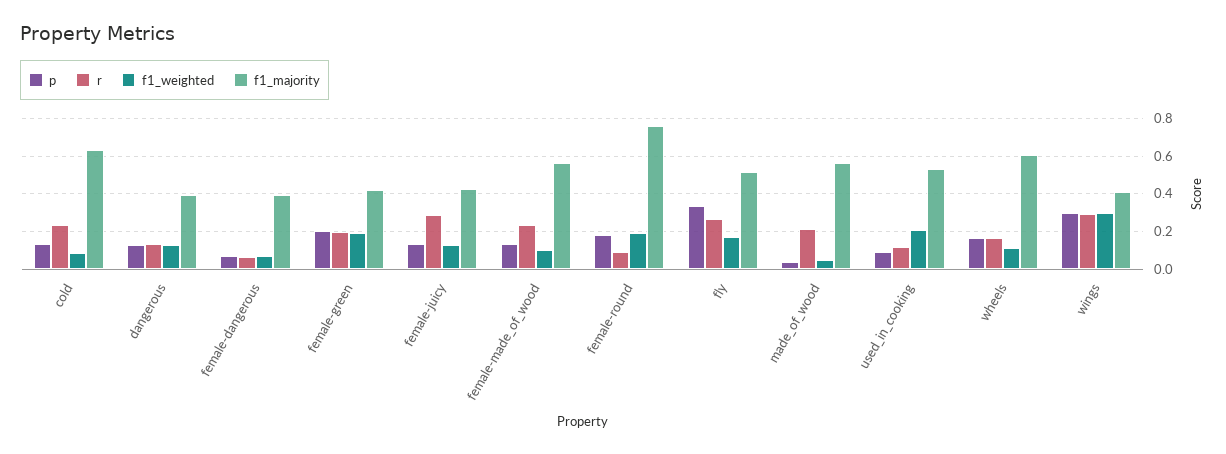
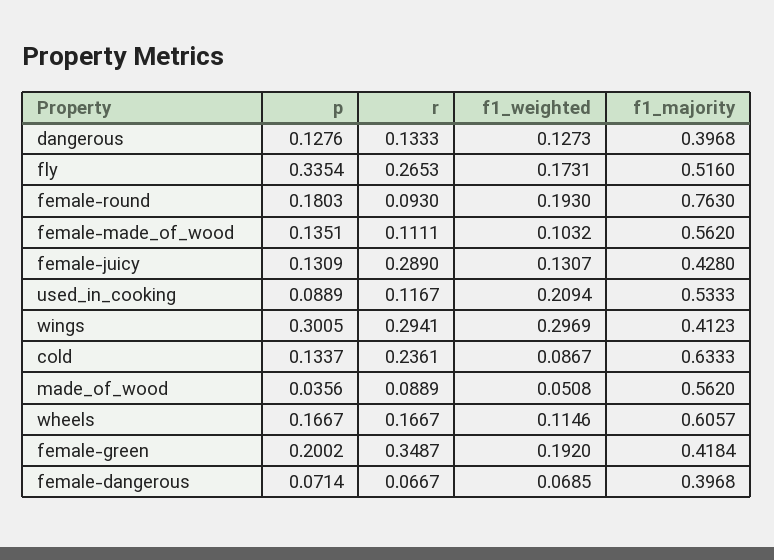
  {
    "p": {
      "cold": 0.1337,
      "dangerous": 0.1276,
      "female-dangerous": 0.0714,
      "female-green": 0.2002,
      "female-juicy": 0.1309,
      "female-made_of_wood": 0.1351,
      "female-round": 0.1803,
      "fly": 0.3354,
      "made_of_wood": 0.0356,
      "used_in_cooking": 0.0889,
      "wheels": 0.1667,
      "wings": 0.3005
    },
    "r": {
      "cold": 0.2361,
      "dangerous": 0.1333,
      "female-dangerous": 0.0667,
-     "female-green": 0.2,
+     "female-green": 0.3487,
      "female-juicy": 0.289,
-     "female-made_of_wood": 0.25,
+     "female-made_of_wood": 0.1111,
      "female-round": 0.093,
      "fly": 0.2653,
-     "made_of_wood": 0.2,
+     "made_of_wood": 0.0889,
      "used_in_cooking": 0.1167,
      "wheels": 0.1667,
      "wings": 0.2941
    },
    "f1_weighted": {
      "cold": 0.0867,
      "dangerous": 0.1273,
      "female-dangerous": 0.0685,
      "female-green": 0.192,
      "female-juicy": 0.1307,
      "female-made_of_wood": 0.1032,
      "female-round": 0.193,
      "fly": 0.1731,
      "made_of_wood": 0.0508,
      "used_in_cooking": 0.2094,
      "wheels": 0.1146,
      "wings": 0.2969
    },
    "f1_majority": {
      "cold": 0.6333,
      "dangerous": 0.3968,
      "female-dangerous": 0.3968,
      "female-green": 0.4184,
      "female-juicy": 0.428,
      "female-made_of_wood": 0.562,
      "female-round": 0.763,
      "fly": 0.516,
      "made_of_wood": 0.562,
      "used_in_cooking": 0.5333,
      "wheels": 0.6057,
      "wings": 0.4123
    }
  }

